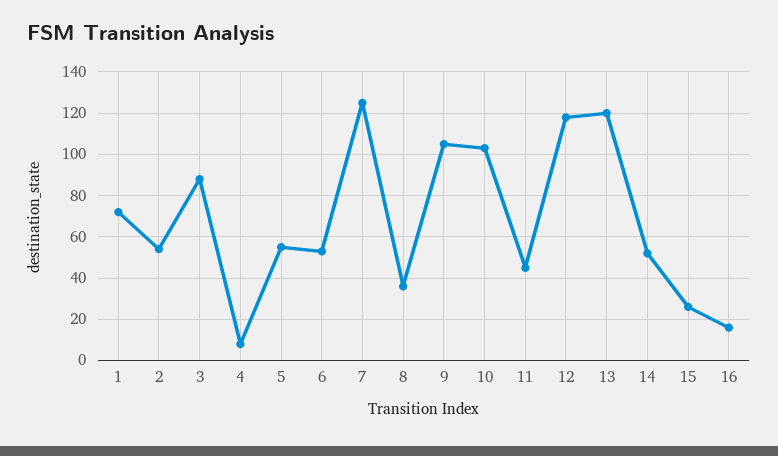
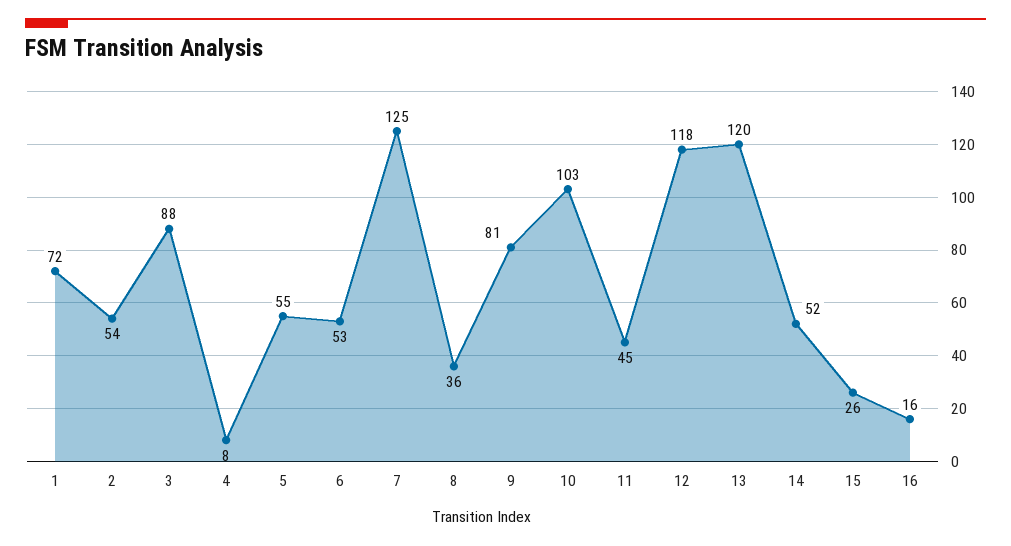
  {
    "1": 72,
    "2": 54,
    "3": 88,
    "4": 8,
    "5": 55,
    "6": 53,
    "7": 125,
    "8": 36,
-   "9": 105,
+   "9": 81,
    "10": 103,
    "11": 45,
    "12": 118,
    "13": 120,
    "14": 52,
    "15": 26,
    "16": 16
  }

